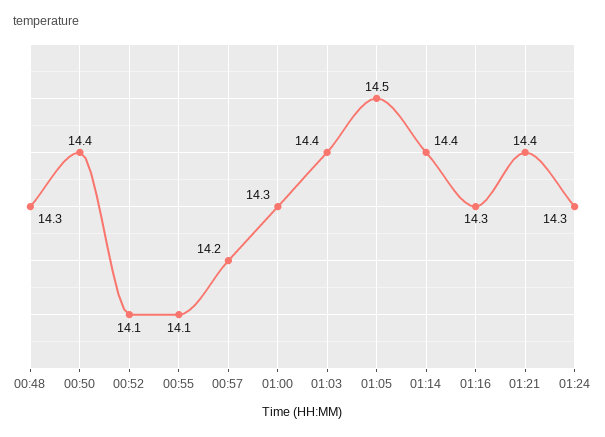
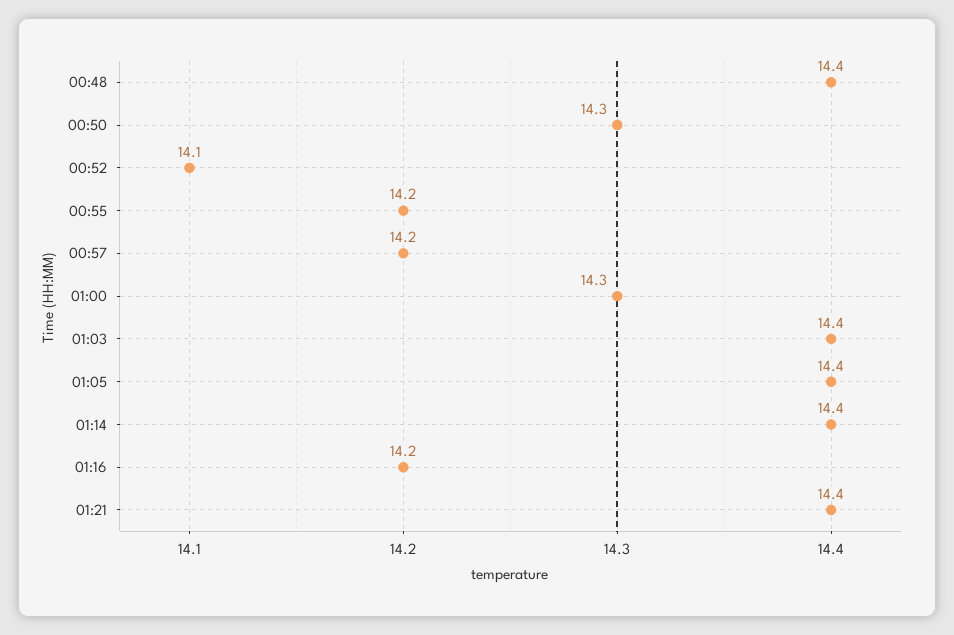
  {
-   "00:48": 14.3,
+   "00:48": 14.4,
-   "00:50": 14.4,
+   "00:50": 14.3,
    "00:52": 14.1,
-   "00:55": 14.1,
+   "00:55": 14.2,
    "00:57": 14.2,
    "01:00": 14.3,
    "01:03": 14.4,
-   "01:05": 14.5,
+   "01:05": 14.4,
    "01:14": 14.4,
-   "01:16": 14.3,
+   "01:16": 14.2,
-   "01:21": 14.4,
+   "01:21": 14.4
-   "01:24": 14.3
  }

